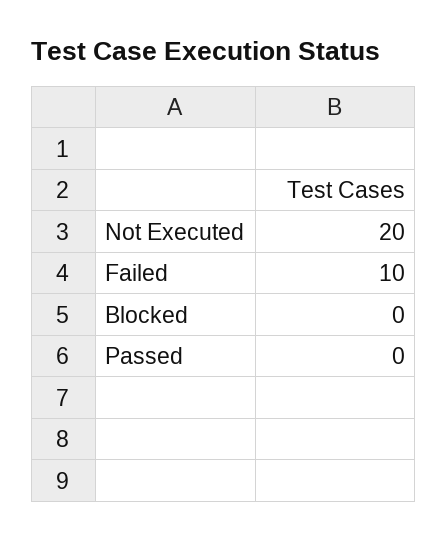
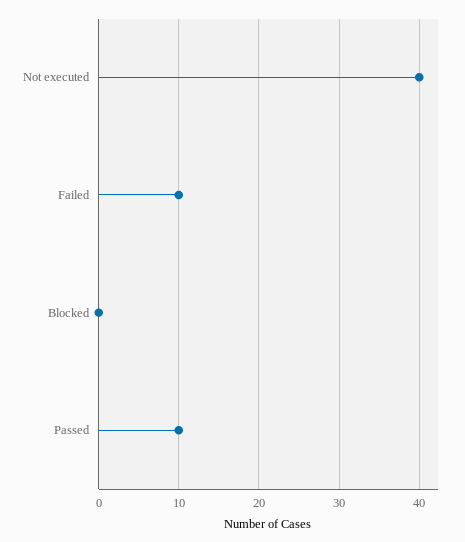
  {
-   "Not Executed": 20,
+   "Not Executed": 40,
    "Failed": 10,
    "Blocked": 0,
-   "Passed": 0
+   "Passed": 10
  }

